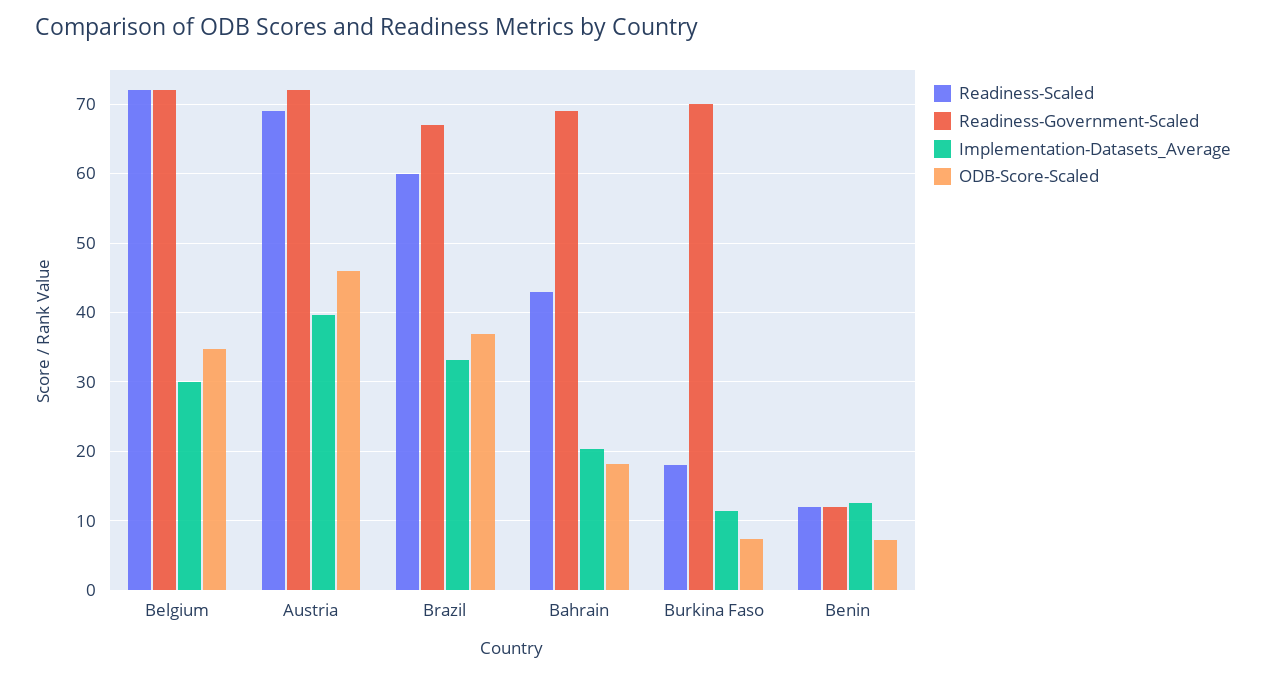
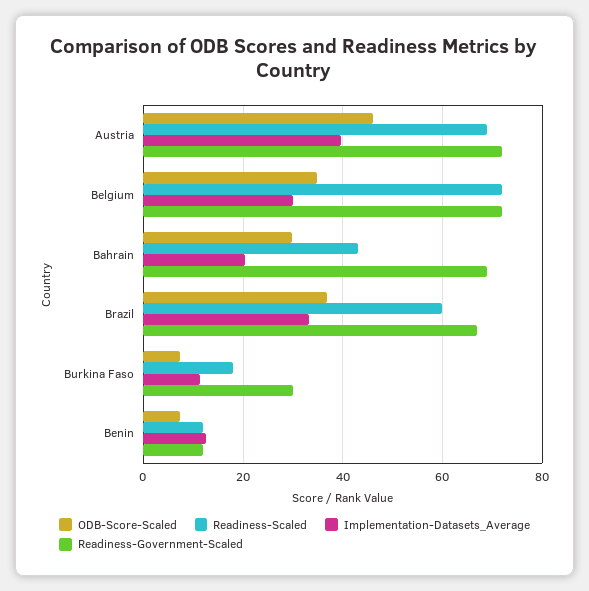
  {
    "Readiness-Scaled": {
      "Belgium": 72,
      "Austria": 69,
      "Brazil": 60,
      "Bahrain": 43,
      "Burkina Faso": 18,
      "Benin": 12
    },
    "Readiness-Government-Scaled": {
      "Belgium": 72,
      "Austria": 72,
      "Brazil": 67,
      "Bahrain": 69,
-     "Burkina Faso": 70,
+     "Burkina Faso": 30,
      "Benin": 12
    },
    "Implementation-Datasets_Average": {
      "Belgium": 30,
      "Austria": 40,
      "Brazil": 33,
      "Bahrain": 20,
      "Burkina Faso": 11,
      "Benin": 13
    },
    "ODB-Score-Scaled": {
      "Belgium": 35,
      "Austria": 46,
      "Brazil": 37,
-     "Bahrain": 18,
+     "Bahrain": 30,
      "Burkina Faso": 7,
      "Benin": 7
    }
  }

